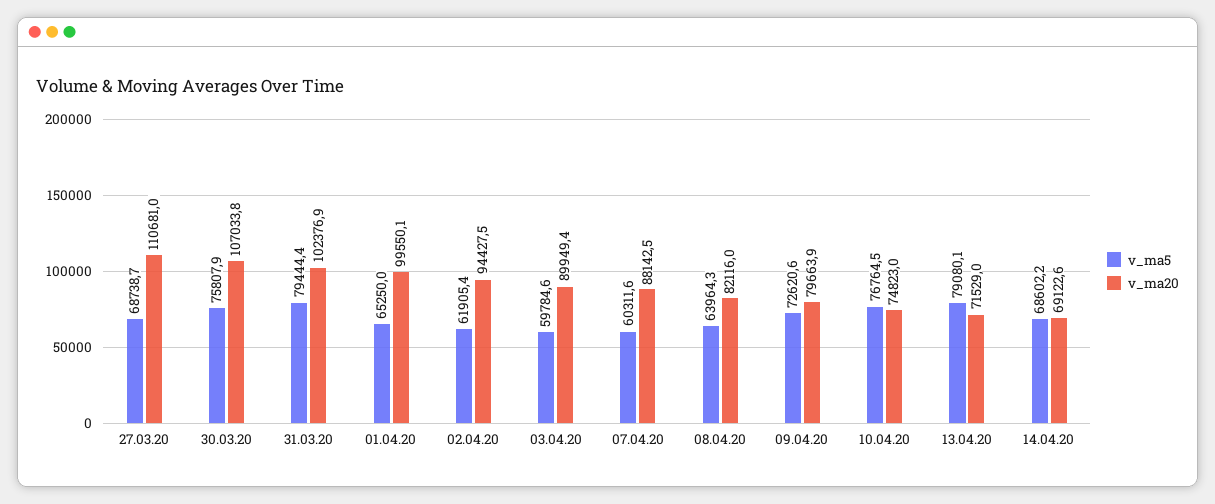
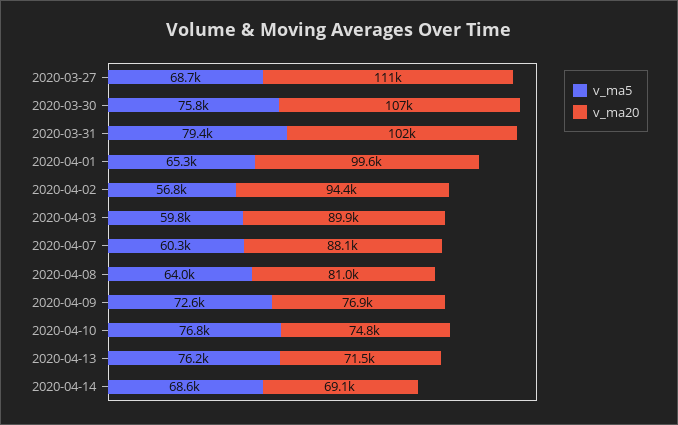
  {
    "v_ma5": {
      "27.03.20": 68738.7,
      "30.03.20": 75807.9,
      "31.03.20": 79444.4,
      "01.04.20": 65250,
-     "02.04.20": 61905.4,
+     "02.04.20": 56800,
      "03.04.20": 59784.6,
      "07.04.20": 60311.6,
      "08.04.20": 63964.3,
      "09.04.20": 72620.6,
      "10.04.20": 76764.5,
-     "13.04.20": 79080.1,
+     "13.04.20": 76200,
      "14.04.20": 68602.2
    },
    "v_ma20": {
      "27.03.20": 110681,
      "30.03.20": 107033.8,
      "31.03.20": 102376.9,
      "01.04.20": 99550.1,
      "02.04.20": 94427.5,
      "03.04.20": 89949.4,
      "07.04.20": 88142.5,
-     "08.04.20": 82116,
+     "08.04.20": 81000,
-     "09.04.20": 79663.9,
+     "09.04.20": 76900,
      "10.04.20": 74823,
      "13.04.20": 71529,
      "14.04.20": 69122.6
    }
  }

